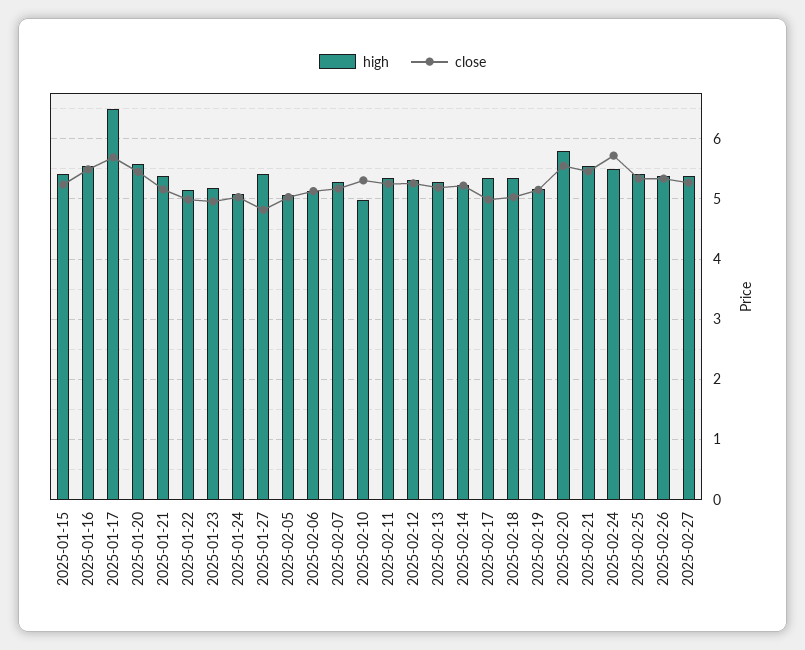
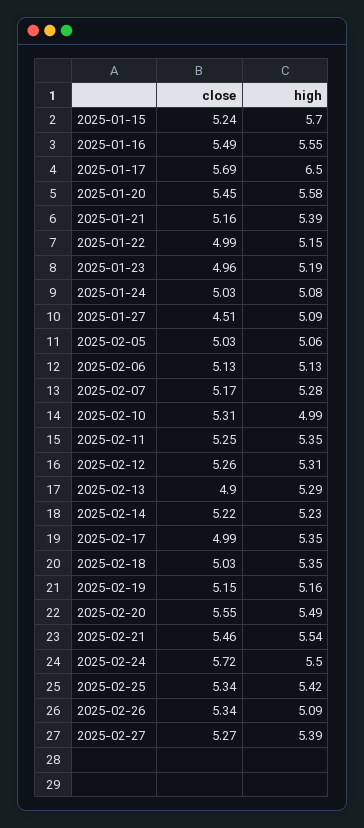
  {
    "high": {
-     "2025-01-15": 5.4,
+     "2025-01-15": 5.7,
      "2025-01-16": 5.55,
      "2025-01-17": 6.5,
      "2025-01-20": 5.58,
      "2025-01-21": 5.39,
      "2025-01-22": 5.15,
      "2025-01-23": 5.19,
      "2025-01-24": 5.08,
-     "2025-01-27": 5.4,
+     "2025-01-27": 5.09,
      "2025-02-05": 5.06,
      "2025-02-06": 5.13,
      "2025-02-07": 5.28,
      "2025-02-10": 4.99,
      "2025-02-11": 5.35,
      "2025-02-12": 5.31,
      "2025-02-13": 5.29,
      "2025-02-14": 5.23,
      "2025-02-17": 5.35,
      "2025-02-18": 5.35,
      "2025-02-19": 5.16,
-     "2025-02-20": 5.8,
+     "2025-02-20": 5.49,
      "2025-02-21": 5.54,
      "2025-02-24": 5.5,
      "2025-02-25": 5.42,
-     "2025-02-26": 5.4,
+     "2025-02-26": 5.09,
      "2025-02-27": 5.39
    },
    "close": {
      "2025-01-15": 5.24,
      "2025-01-16": 5.49,
      "2025-01-17": 5.69,
      "2025-01-20": 5.45,
      "2025-01-21": 5.16,
      "2025-01-22": 4.99,
      "2025-01-23": 4.96,
      "2025-01-24": 5.03,
-     "2025-01-27": 4.8,
+     "2025-01-27": 4.51,
      "2025-02-05": 5.03,
      "2025-02-06": 5.13,
      "2025-02-07": 5.17,
      "2025-02-10": 5.31,
      "2025-02-11": 5.25,
      "2025-02-12": 5.26,
-     "2025-02-13": 5.2,
+     "2025-02-13": 4.9,
      "2025-02-14": 5.22,
      "2025-02-17": 4.99,
      "2025-02-18": 5.03,
      "2025-02-19": 5.15,
      "2025-02-20": 5.55,
      "2025-02-21": 5.46,
      "2025-02-24": 5.72,
      "2025-02-25": 5.34,
      "2025-02-26": 5.34,
      "2025-02-27": 5.27
    }
  }

